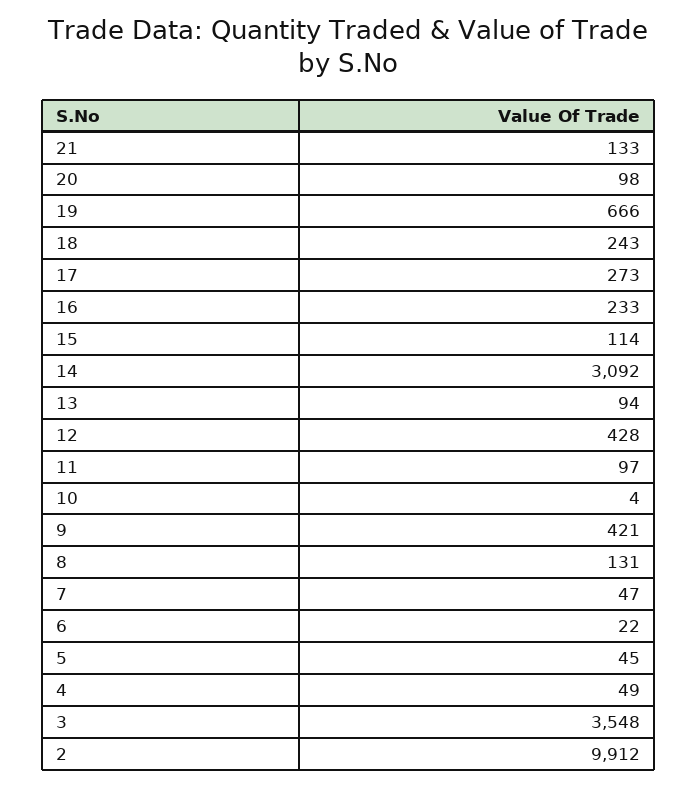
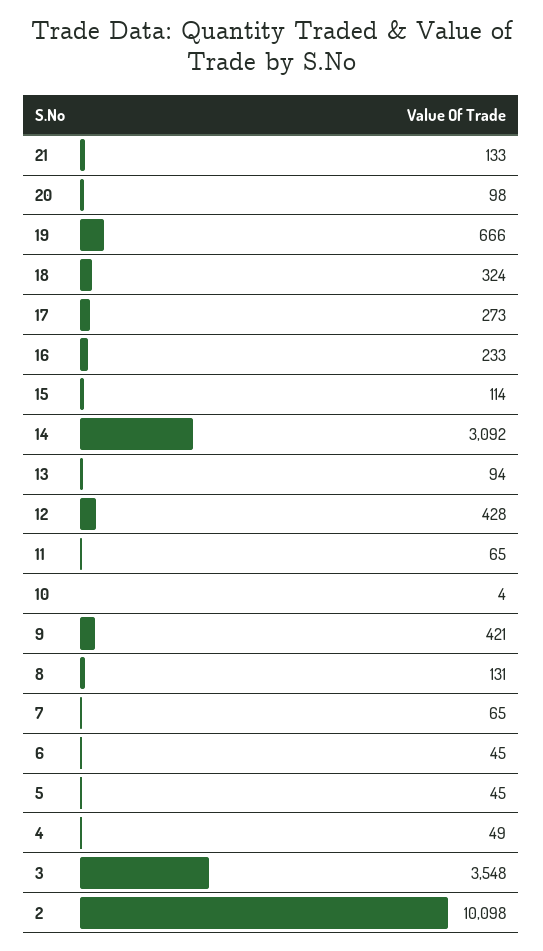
  {
    "21": 133,
    "20": 98,
    "19": 666,
-   "18": 243,
+   "18": 324,
    "17": 273,
    "16": 233,
    "15": 114,
    "14": 3092,
    "13": 94,
    "12": 428,
-   "11": 97,
+   "11": 65,
    "10": 4,
    "9": 421,
    "8": 131,
-   "7": 47,
+   "7": 65,
-   "6": 22,
+   "6": 45,
    "5": 45,
    "4": 49,
    "3": 3548,
-   "2": 9912
+   "2": 10098
  }

